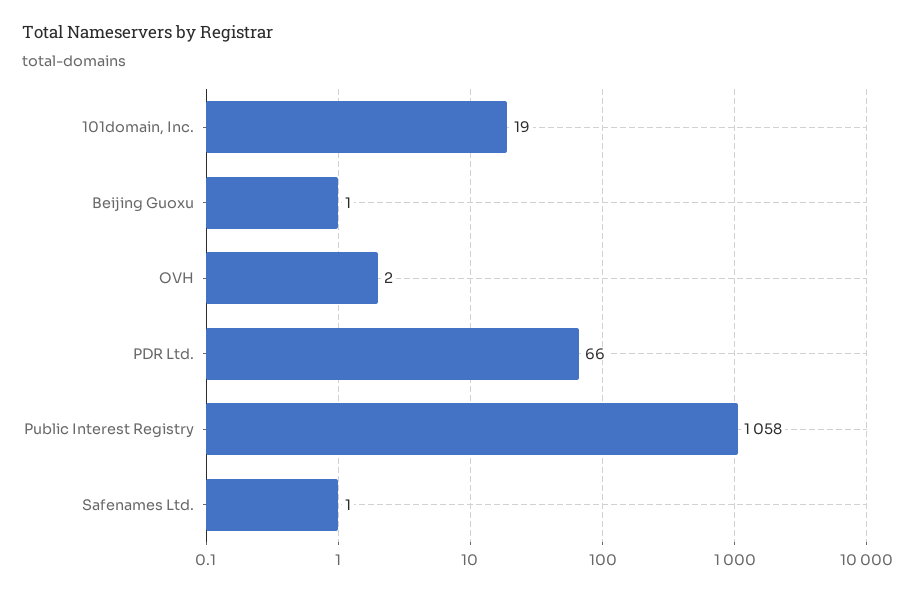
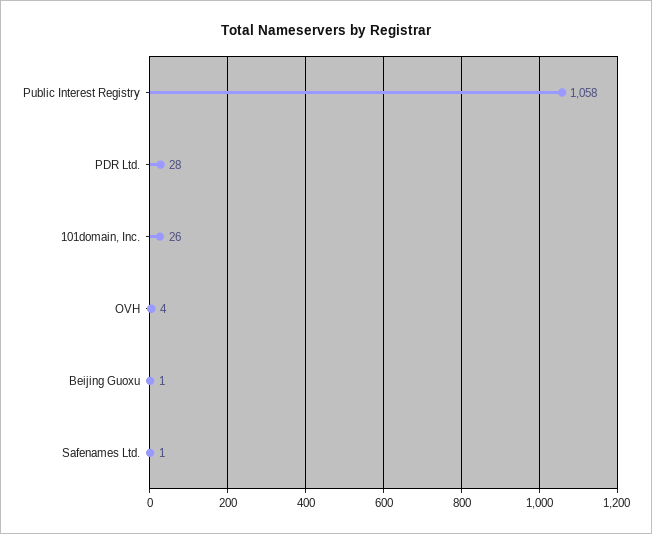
  {
-   "101domain, Inc.": 19,
+   "101domain, Inc.": 26,
    "Beijing Guoxu": 1,
-   "OVH": 2,
+   "OVH": 4,
-   "PDR Ltd.": 66,
+   "PDR Ltd.": 28,
    "Public Interest Registry": 1058,
    "Safenames Ltd.": 1
  }

